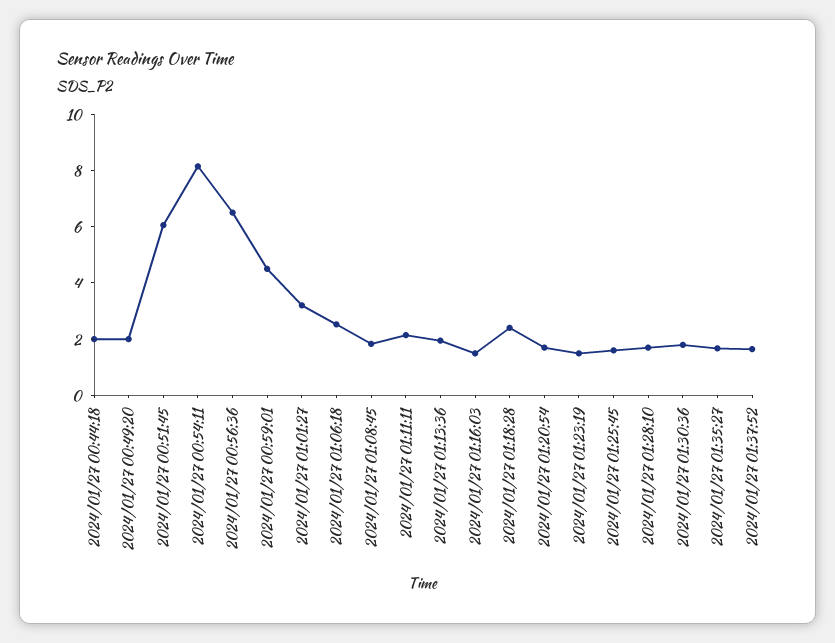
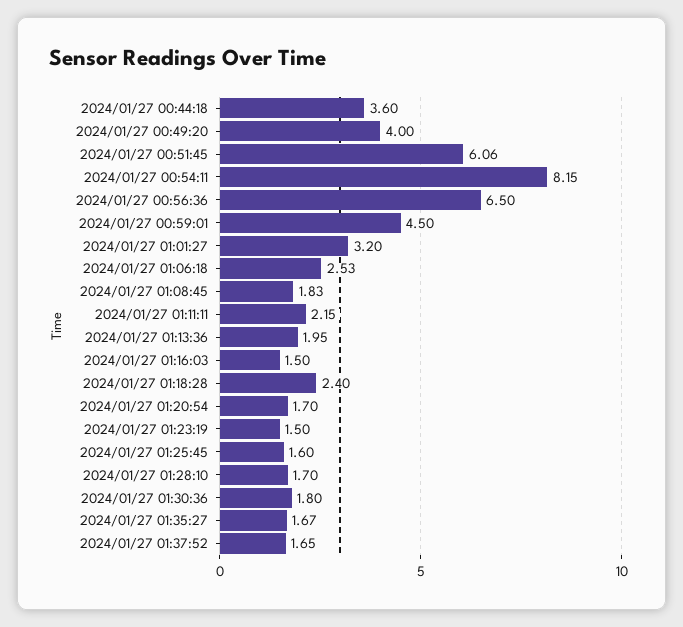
  {
-   "2024/01/27 00:44:18": 2,
+   "2024/01/27 00:44:18": 3.6,
-   "2024/01/27 00:49:20": 2,
+   "2024/01/27 00:49:20": 4,
    "2024/01/27 00:51:45": 6.06,
    "2024/01/27 00:54:11": 8.15,
    "2024/01/27 00:56:36": 6.5,
    "2024/01/27 00:59:01": 4.5,
    "2024/01/27 01:01:27": 3.2,
    "2024/01/27 01:06:18": 2.53,
    "2024/01/27 01:08:45": 1.83,
    "2024/01/27 01:11:11": 2.15,
    "2024/01/27 01:13:36": 1.95,
    "2024/01/27 01:16:03": 1.5,
    "2024/01/27 01:18:28": 2.4,
    "2024/01/27 01:20:54": 1.7,
    "2024/01/27 01:23:19": 1.5,
    "2024/01/27 01:25:45": 1.6,
    "2024/01/27 01:28:10": 1.7,
    "2024/01/27 01:30:36": 1.8,
    "2024/01/27 01:35:27": 1.67,
    "2024/01/27 01:37:52": 1.65
  }

